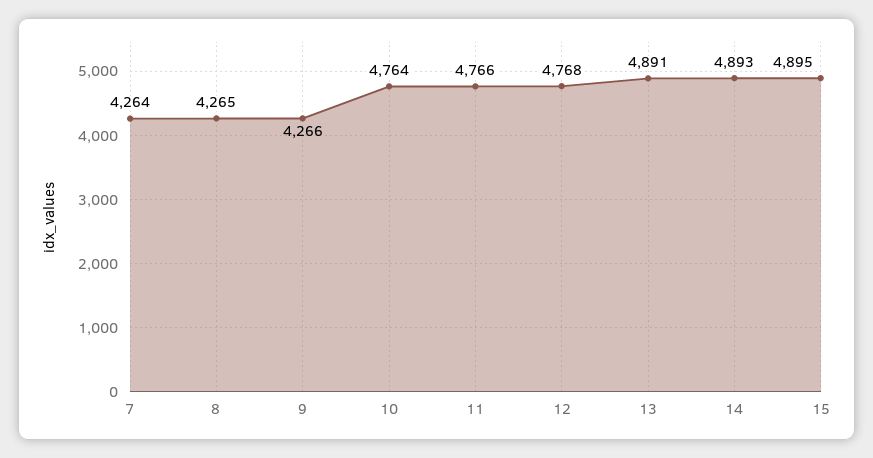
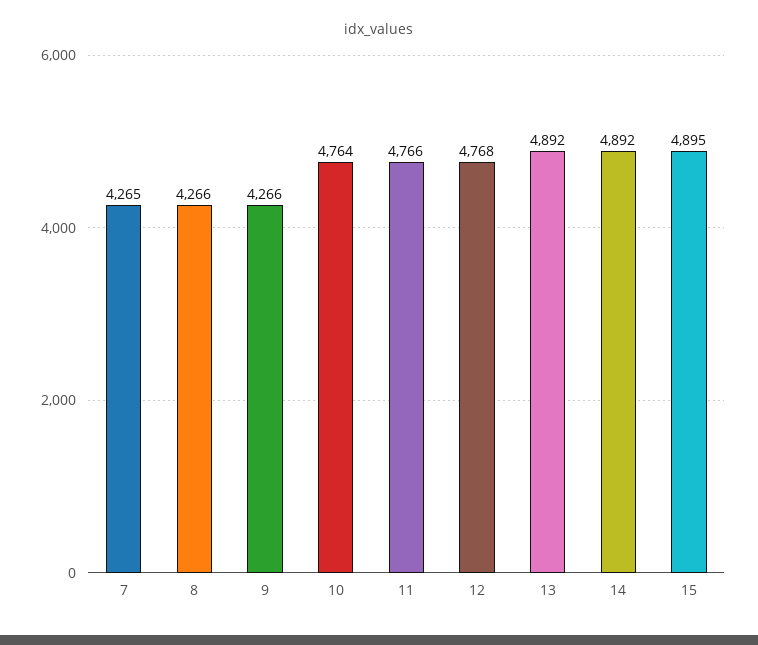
  {
-   "7": 4264,
+   "7": 4265,
-   "8": 4265,
+   "8": 4266,
    "9": 4266,
    "10": 4764,
    "11": 4766,
    "12": 4768,
-   "13": 4891,
+   "13": 4892,
-   "14": 4893,
+   "14": 4892,
    "15": 4895
  }

